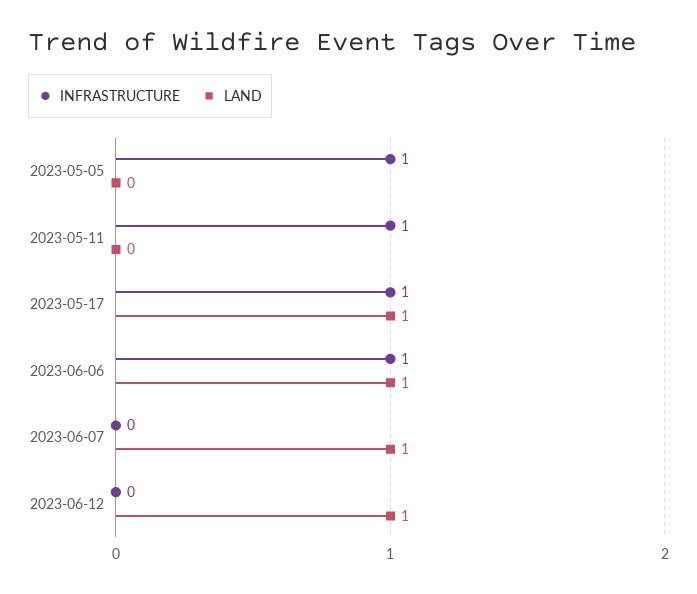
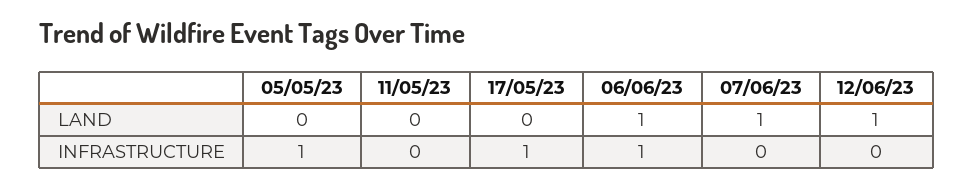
  {
    "INFRASTRUCTURE": {
      "2023-05-05": 1,
-     "2023-05-11": 1,
+     "2023-05-11": 0,
      "2023-05-17": 1,
      "2023-06-06": 1,
      "2023-06-07": 0,
      "2023-06-12": 0
    },
    "LAND": {
      "2023-05-05": 0,
      "2023-05-11": 0,
-     "2023-05-17": 1,
+     "2023-05-17": 0,
      "2023-06-06": 1,
      "2023-06-07": 1,
      "2023-06-12": 1
    }
  }

